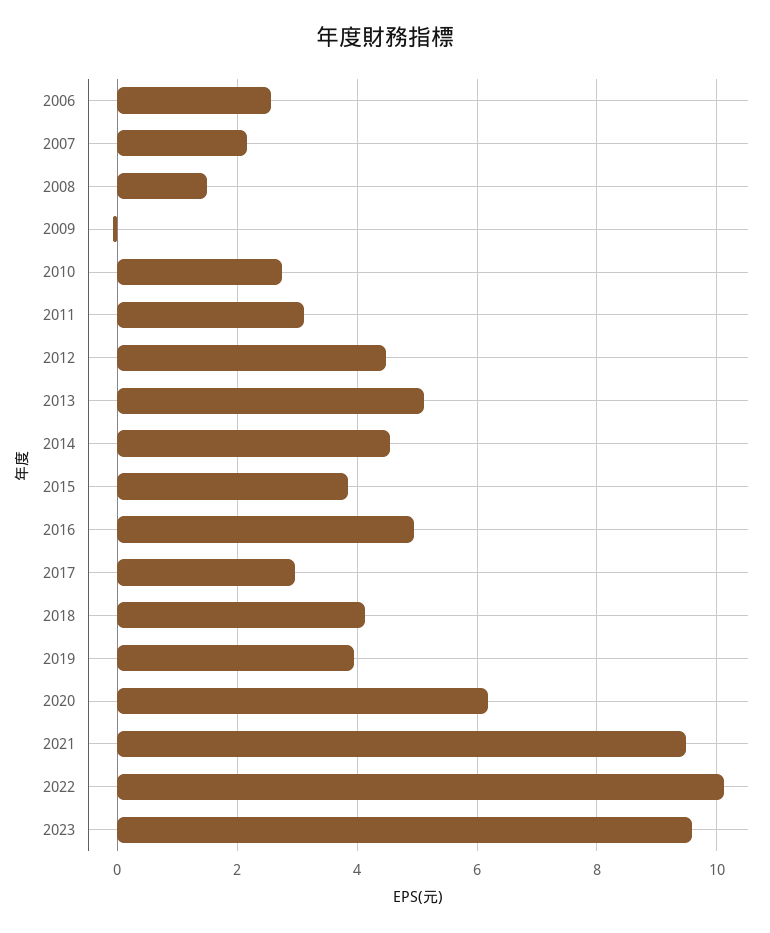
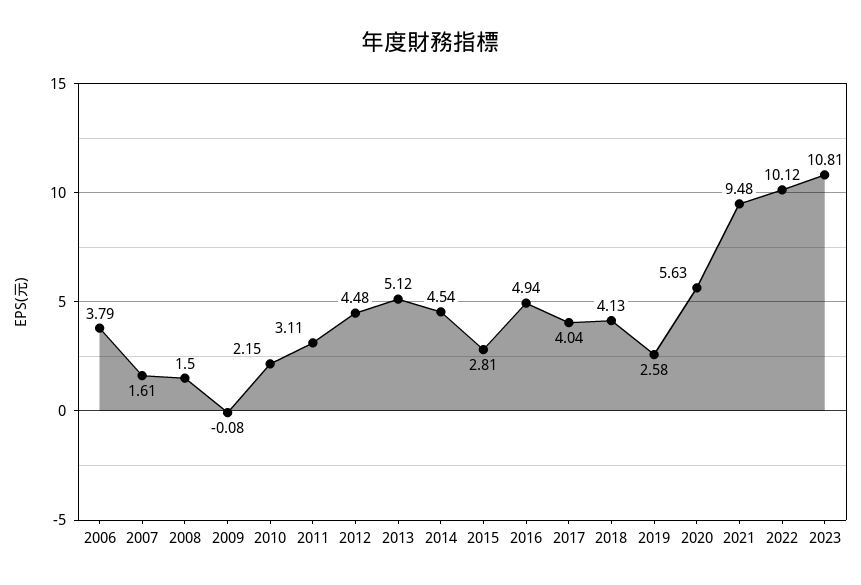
  {
-   "2006": 2.6,
+   "2006": 3.79,
-   "2007": 2.2,
+   "2007": 1.61,
    "2008": 1.5,
    "2009": -0.08,
-   "2010": 2.8,
+   "2010": 2.15,
    "2011": 3.11,
    "2012": 4.48,
    "2013": 5.12,
    "2014": 4.54,
-   "2015": 3.8,
+   "2015": 2.81,
    "2016": 4.94,
-   "2017": 3,
+   "2017": 4.04,
    "2018": 4.13,
-   "2019": 4,
+   "2019": 2.58,
-   "2020": 6.2,
+   "2020": 5.63,
    "2021": 9.48,
    "2022": 10.12,
-   "2023": 9.6
+   "2023": 10.81
  }

